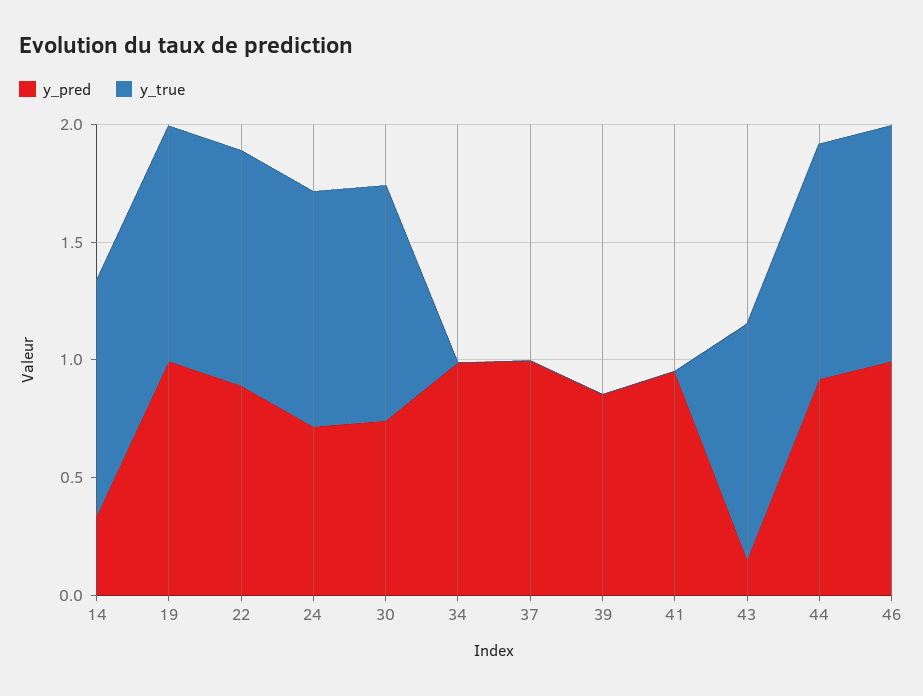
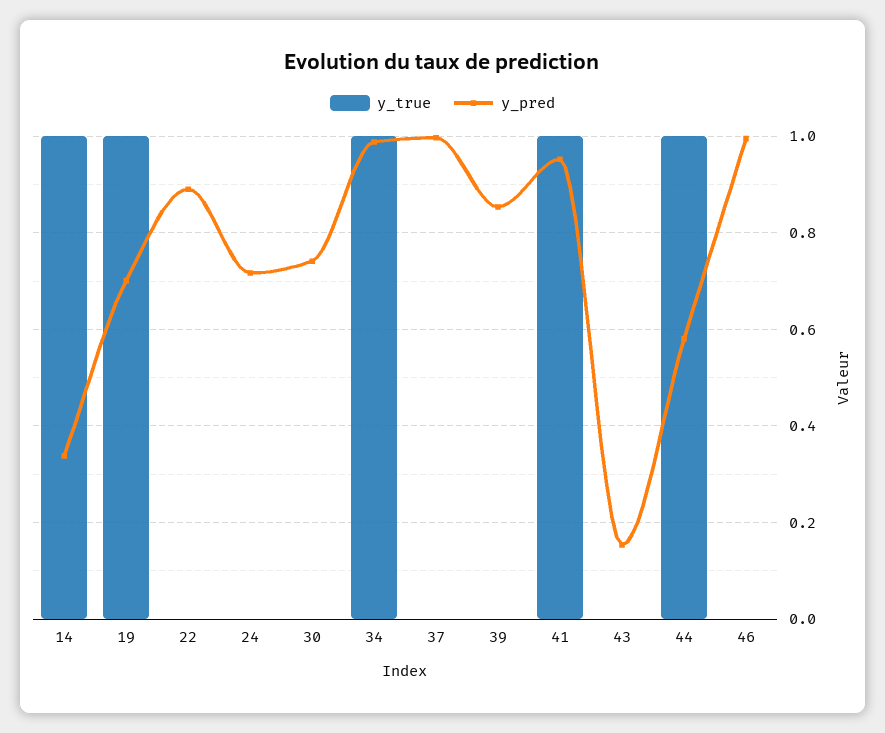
  {
    "y_pred": {
      "14": 0.34,
-     "19": 1,
+     "19": 0.7,
      "22": 0.9,
      "24": 0.72,
      "30": 0.74,
      "34": 0.98,
      "37": 1,
      "39": 0.86,
      "41": 0.96,
      "43": 0.16,
-     "44": 0.9,
+     "44": 0.58,
      "46": 1
    },
    "y_true": {
      "14": 1,
      "19": 1,
-     "22": 1,
+     "22": 0,
-     "24": 1,
+     "24": 0,
-     "30": 1,
+     "30": 0,
-     "34": 0,
+     "34": 1,
      "37": 0,
      "39": 0,
-     "41": 0,
+     "41": 1,
-     "43": 1,
+     "43": 0,
      "44": 1,
-     "46": 1
+     "46": 0
    }
  }

